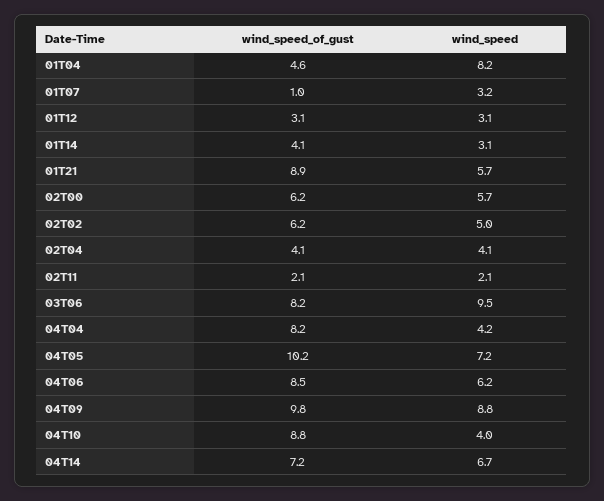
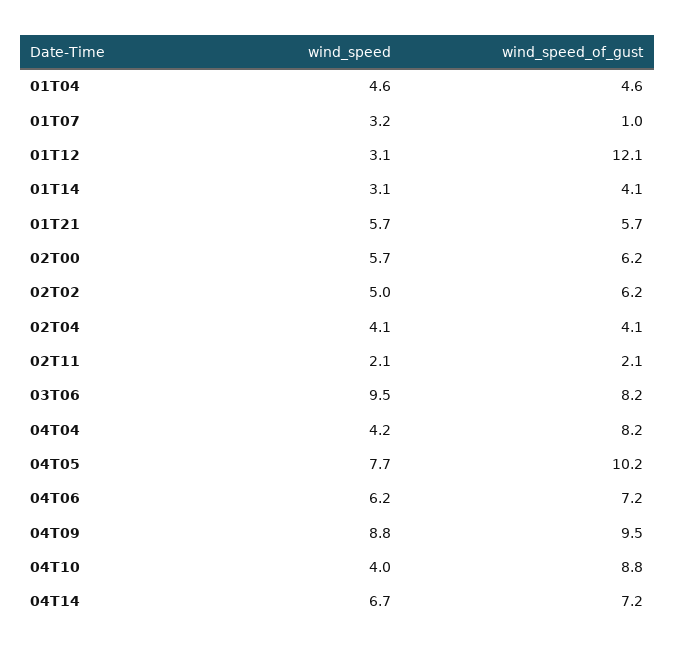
  {
    "wind_speed_of_gust": {
      "01T04": 4.6,
      "01T07": 1,
-     "01T12": 3.1,
+     "01T12": 12.1,
      "01T14": 4.1,
-     "01T21": 8.9,
+     "01T21": 5.7,
      "02T00": 6.2,
      "02T02": 6.2,
      "02T04": 4.1,
      "02T11": 2.1,
      "03T06": 8.2,
      "04T04": 8.2,
      "04T05": 10.2,
-     "04T06": 8.5,
+     "04T06": 7.2,
-     "04T09": 9.8,
+     "04T09": 9.5,
      "04T10": 8.8,
      "04T14": 7.2
    },
    "wind_speed": {
-     "01T04": 8.2,
+     "01T04": 4.6,
      "01T07": 3.2,
      "01T12": 3.1,
      "01T14": 3.1,
      "01T21": 5.7,
      "02T00": 5.7,
      "02T02": 5,
      "02T04": 4.1,
      "02T11": 2.1,
      "03T06": 9.5,
      "04T04": 4.2,
-     "04T05": 7.2,
+     "04T05": 7.7,
      "04T06": 6.2,
      "04T09": 8.8,
      "04T10": 4,
      "04T14": 6.7
    }
  }

